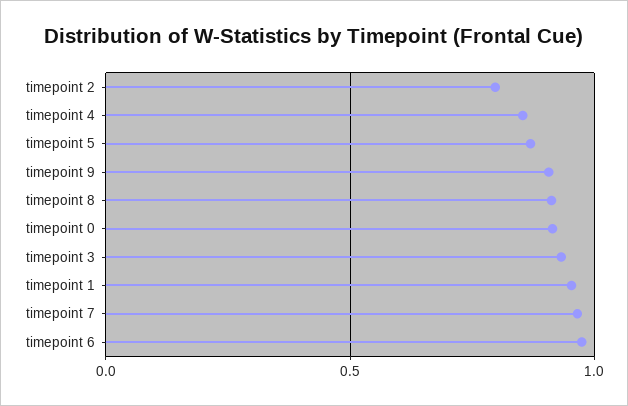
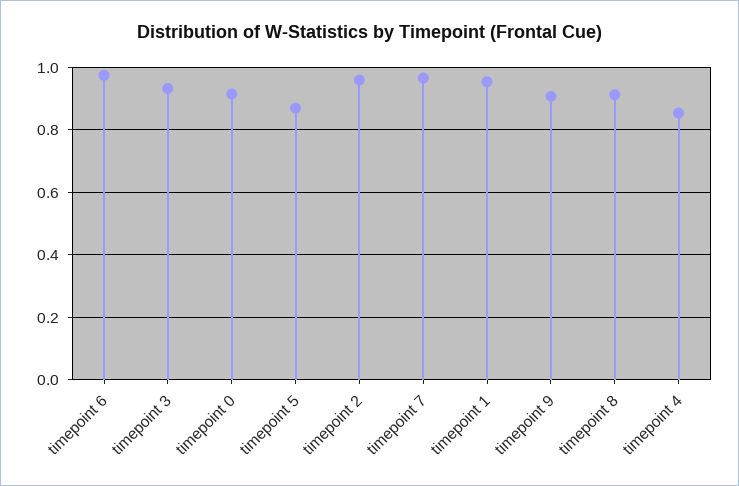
  {
-   "timepoint 2": 0.8,
+   "timepoint 2": 0.96,
    "timepoint 4": 0.86,
    "timepoint 5": 0.86,
    "timepoint 9": 0.9,
    "timepoint 8": 0.92,
    "timepoint 0": 0.92,
    "timepoint 3": 0.94,
    "timepoint 1": 0.96,
    "timepoint 7": 0.96,
    "timepoint 6": 0.98
  }

